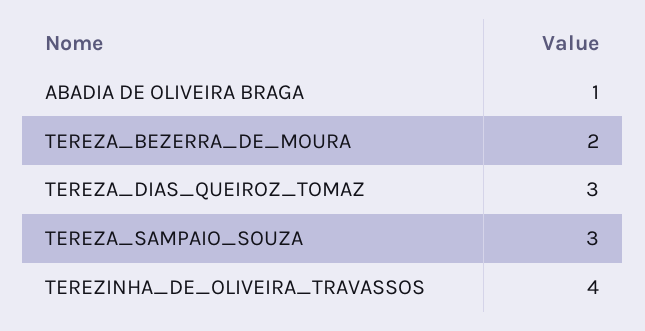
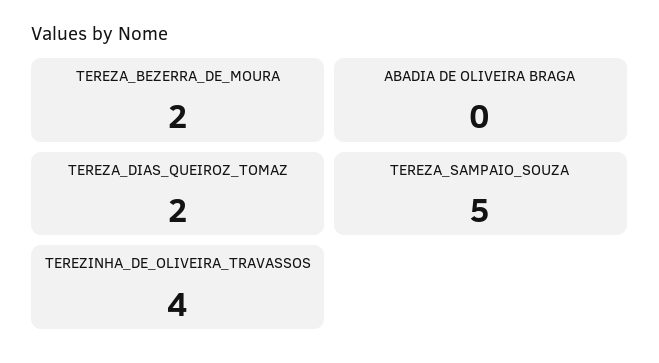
  {
-   "ABADIA DE OLIVEIRA BRAGA": 1,
+   "ABADIA DE OLIVEIRA BRAGA": 0,
    "TEREZA_BEZERRA_DE_MOURA": 2,
-   "TEREZA_DIAS_QUEIROZ_TOMAZ": 3,
+   "TEREZA_DIAS_QUEIROZ_TOMAZ": 2,
-   "TEREZA_SAMPAIO_SOUZA": 3,
+   "TEREZA_SAMPAIO_SOUZA": 5,
    "TEREZINHA_DE_OLIVEIRA_TRAVASSOS": 4
  }

